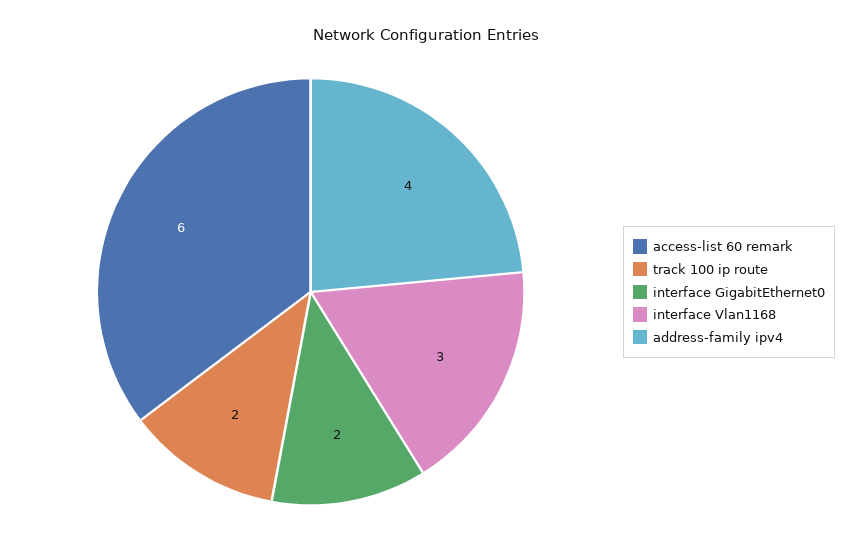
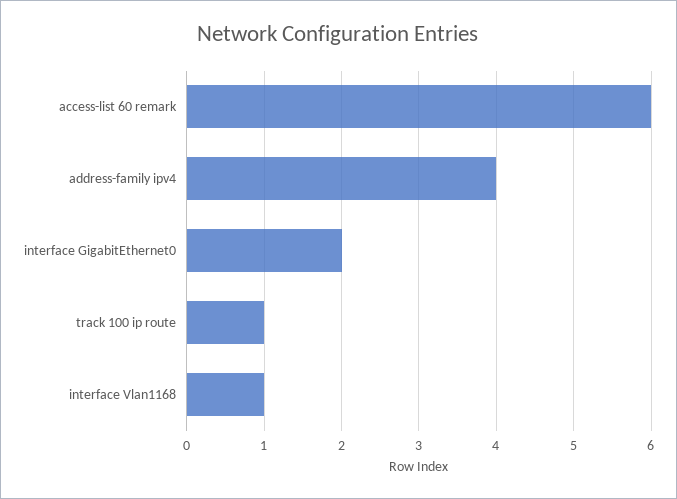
  {
    "access-list 60 remark": 6,
-   "track 100 ip route": 2,
+   "track 100 ip route": 1,
    "interface GigabitEthernet0": 2,
-   "interface Vlan1168": 3,
+   "interface Vlan1168": 1,
    "address-family ipv4": 4
  }

